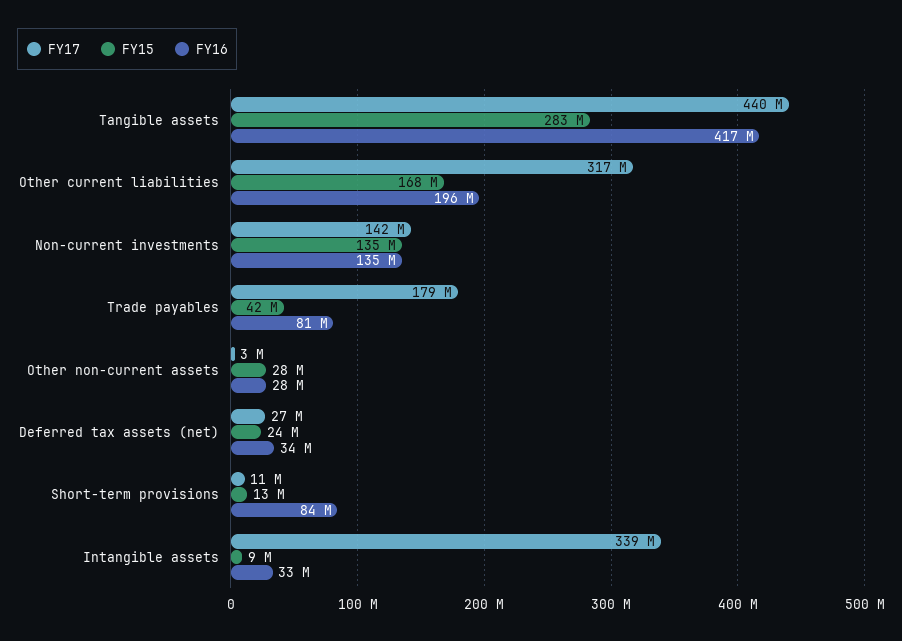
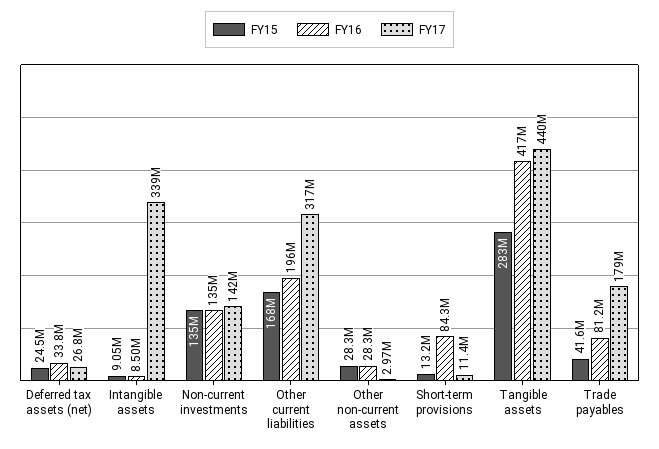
  {
    "FY17": {
      "Tangible assets": 440000000,
      "Other current liabilities": 317000000,
      "Non-current investments": 142000000,
      "Trade payables": 179000000,
      "Other non-current assets": 2970000,
      "Deferred tax assets (net)": 26800000,
      "Short-term provisions": 11400000,
      "Intangible assets": 339000000
    },
    "FY15": {
      "Tangible assets": 283000000,
      "Other current liabilities": 168000000,
      "Non-current investments": 135000000,
      "Trade payables": 41600000,
      "Other non-current assets": 28300000,
      "Deferred tax assets (net)": 24500000,
      "Short-term provisions": 13200000,
      "Intangible assets": 9050000
    },
    "FY16": {
      "Tangible assets": 417000000,
      "Other current liabilities": 196000000,
      "Non-current investments": 135000000,
      "Trade payables": 81200000,
      "Other non-current assets": 28300000,
      "Deferred tax assets (net)": 33800000,
      "Short-term provisions": 84300000,
-     "Intangible assets": 33000000
+     "Intangible assets": 8500000
    }
  }

